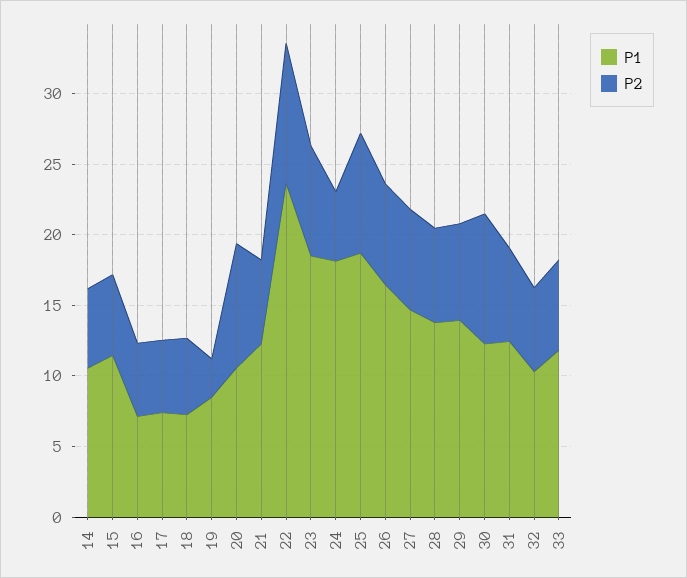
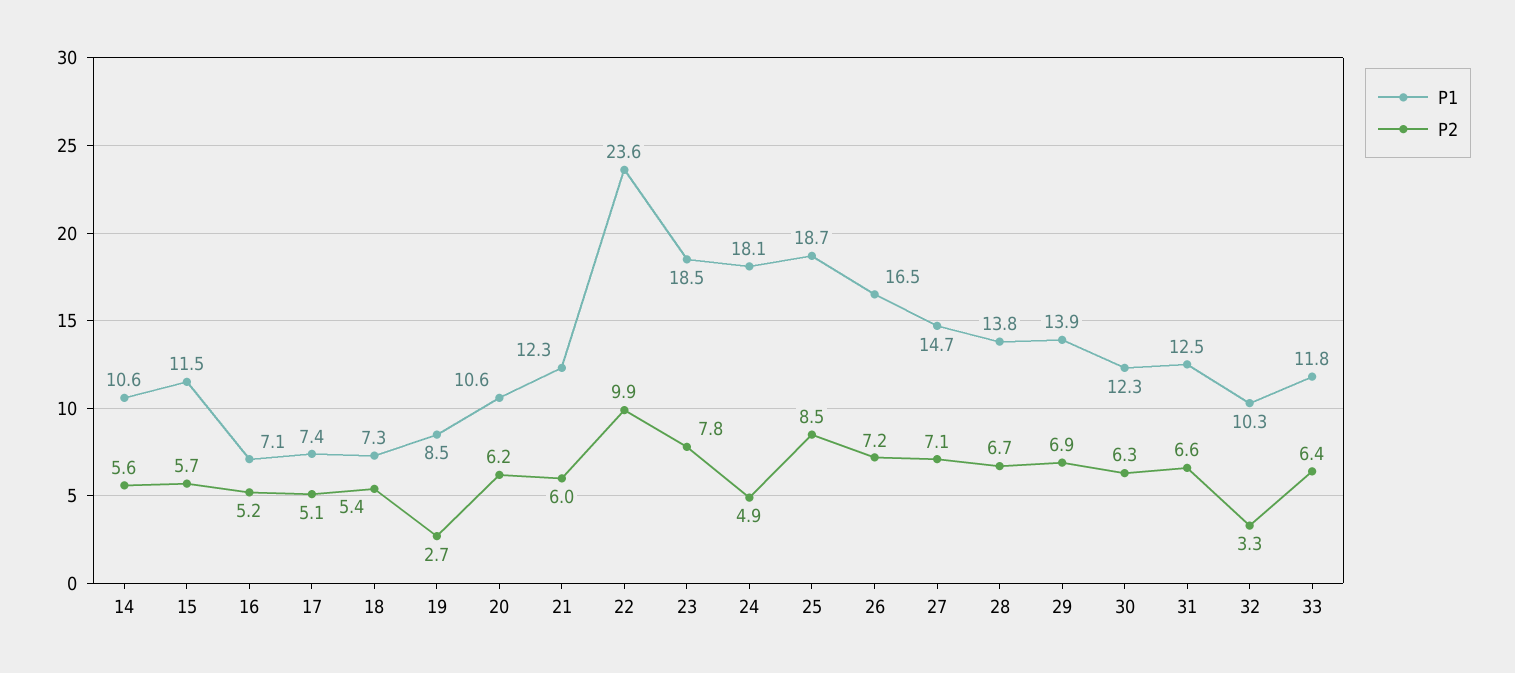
  {
    "P1": {
      "14": 10.6,
      "15": 11.5,
      "16": 7.1,
      "17": 7.4,
      "18": 7.3,
      "19": 8.5,
      "20": 10.6,
      "21": 12.3,
      "22": 23.6,
      "23": 18.5,
      "24": 18.1,
      "25": 18.7,
      "26": 16.5,
      "27": 14.7,
      "28": 13.8,
      "29": 13.9,
      "30": 12.3,
      "31": 12.5,
      "32": 10.3,
      "33": 11.8
    },
    "P2": {
      "14": 5.6,
      "15": 5.7,
      "16": 5.2,
      "17": 5.1,
      "18": 5.4,
      "19": 2.7,
-     "20": 9,
+     "20": 6.2,
      "21": 6,
      "22": 9.9,
      "23": 7.8,
      "24": 4.9,
      "25": 8.5,
      "26": 7.2,
      "27": 7.1,
      "28": 6.7,
      "29": 6.9,
-     "30": 9,
+     "30": 6.3,
      "31": 6.6,
-     "32": 6,
+     "32": 3.3,
      "33": 6.4
    }
  }

